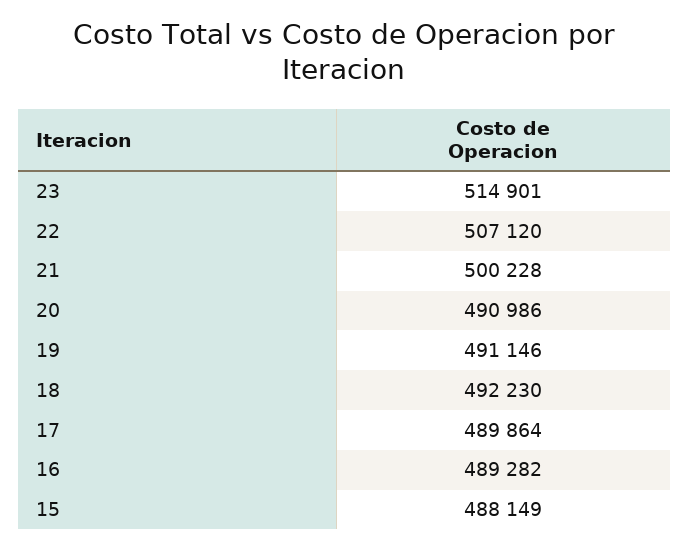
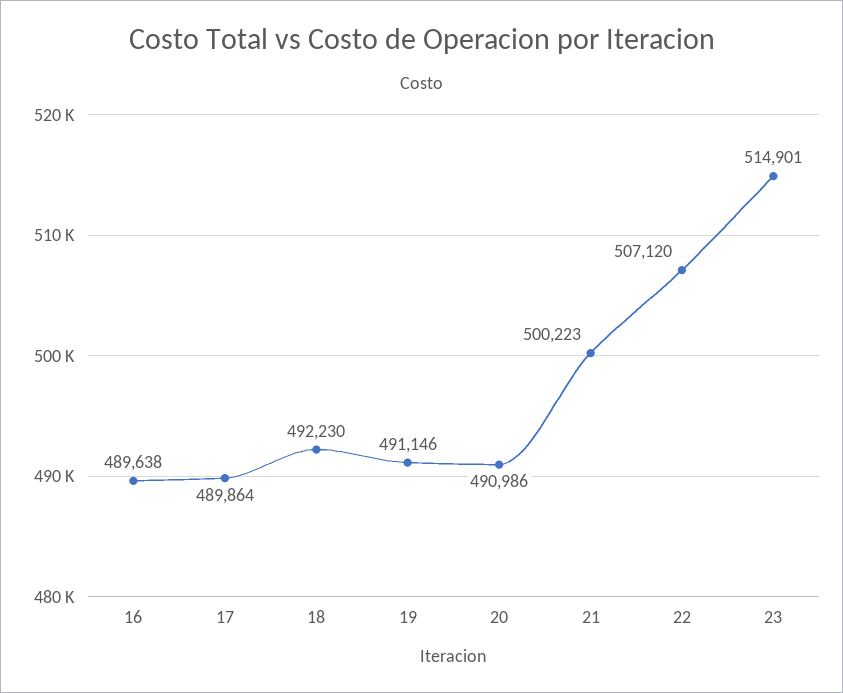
  {
    "23": 514901,
    "22": 507120,
-   "21": 500228,
+   "21": 500223,
    "20": 490986,
    "19": 491146,
    "18": 492230,
    "17": 489864,
-   "16": 489282,
+   "16": 489638
-   "15": 488149
  }

